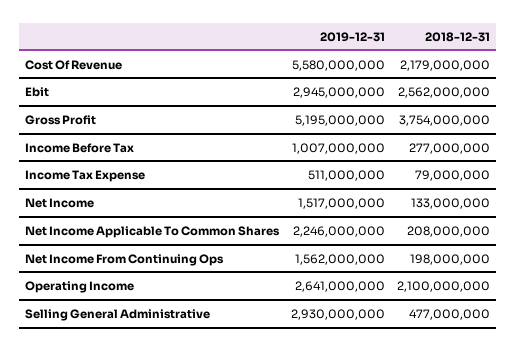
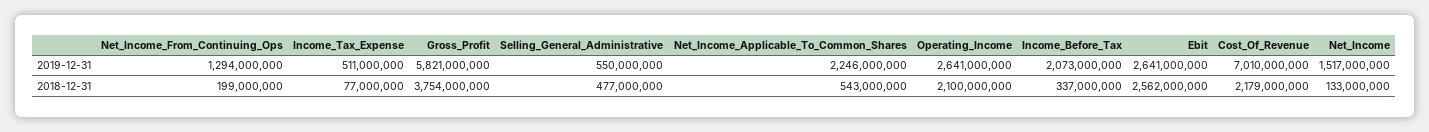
  {
    "2019-12-31": {
-     "Cost Of Revenue": 5580000000,
+     "Cost Of Revenue": 7010000000,
-     "Ebit": 2945000000,
+     "Ebit": 2641000000,
-     "Gross Profit": 5195000000,
+     "Gross Profit": 5821000000,
-     "Income Before Tax": 1007000000,
+     "Income Before Tax": 2073000000,
      "Income Tax Expense": 511000000,
      "Net Income": 1517000000,
      "Net Income Applicable To Common Shares": 2246000000,
-     "Net Income From Continuing Ops": 1562000000,
+     "Net Income From Continuing Ops": 1294000000,
      "Operating Income": 2641000000,
-     "Selling General Administrative": 2930000000
+     "Selling General Administrative": 550000000
    },
    "2018-12-31": {
      "Cost Of Revenue": 2179000000,
      "Ebit": 2562000000,
      "Gross Profit": 3754000000,
-     "Income Before Tax": 277000000,
+     "Income Before Tax": 337000000,
-     "Income Tax Expense": 79000000,
+     "Income Tax Expense": 77000000,
      "Net Income": 133000000,
-     "Net Income Applicable To Common Shares": 208000000,
+     "Net Income Applicable To Common Shares": 543000000,
-     "Net Income From Continuing Ops": 198000000,
+     "Net Income From Continuing Ops": 199000000,
      "Operating Income": 2100000000,
      "Selling General Administrative": 477000000
    }
  }

